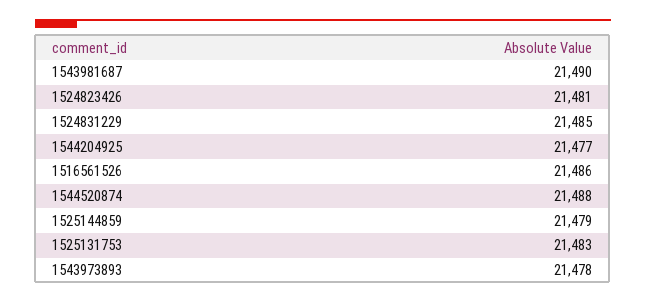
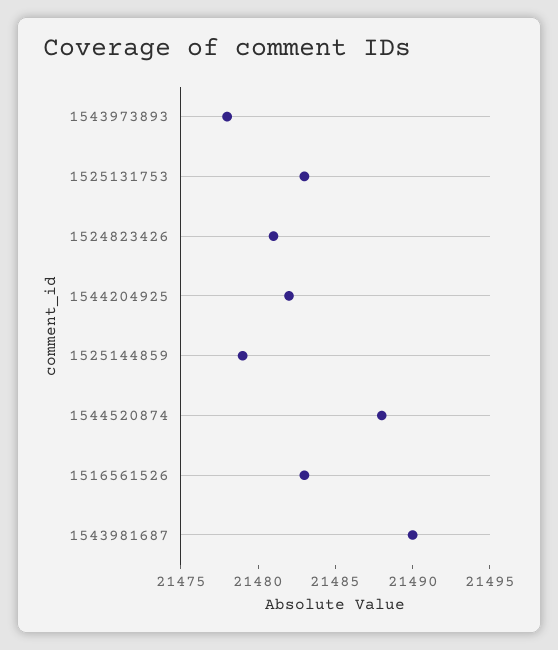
  {
    "1543981687": 21490,
    "1524823426": 21481,
-   "1524831229": 21485,
-   "1544204925": 21477,
+   "1544204925": 21482,
-   "1516561526": 21486,
+   "1516561526": 21483,
    "1544520874": 21488,
    "1525144859": 21479,
    "1525131753": 21483,
    "1543973893": 21478
  }

